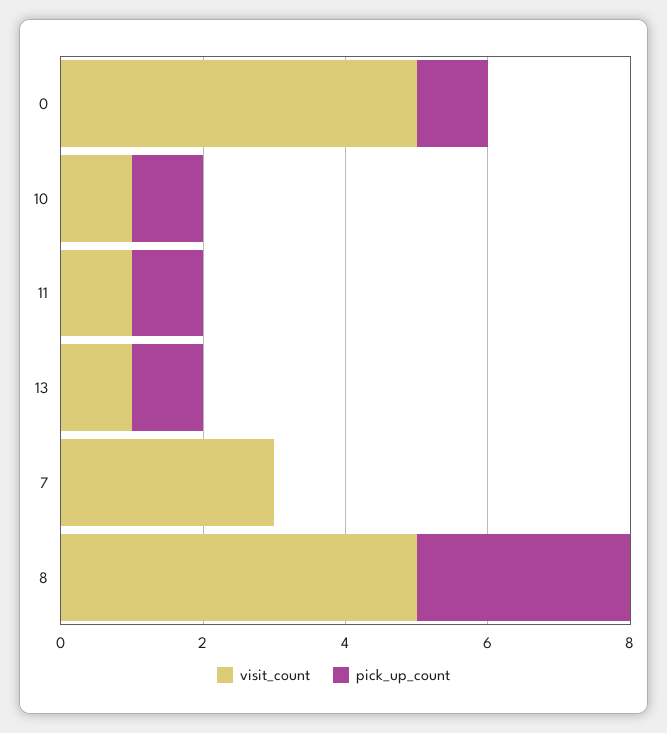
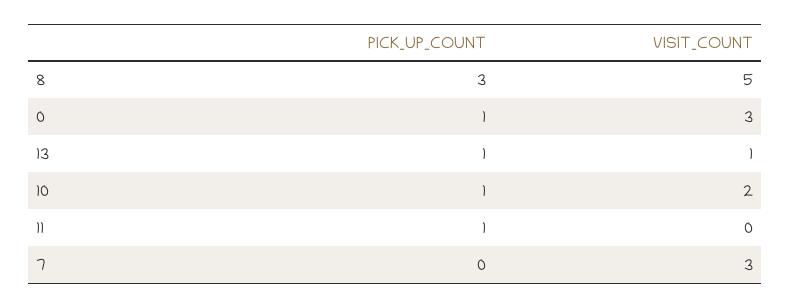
  {
    "visit_count": {
-     "0": 5,
+     "0": 3,
-     "10": 1,
+     "10": 2,
-     "11": 1,
+     "11": 0,
      "13": 1,
      "7": 3,
      "8": 5
    },
    "pick_up_count": {
      "0": 1,
      "10": 1,
      "11": 1,
      "13": 1,
      "7": 0,
      "8": 3
    }
  }

